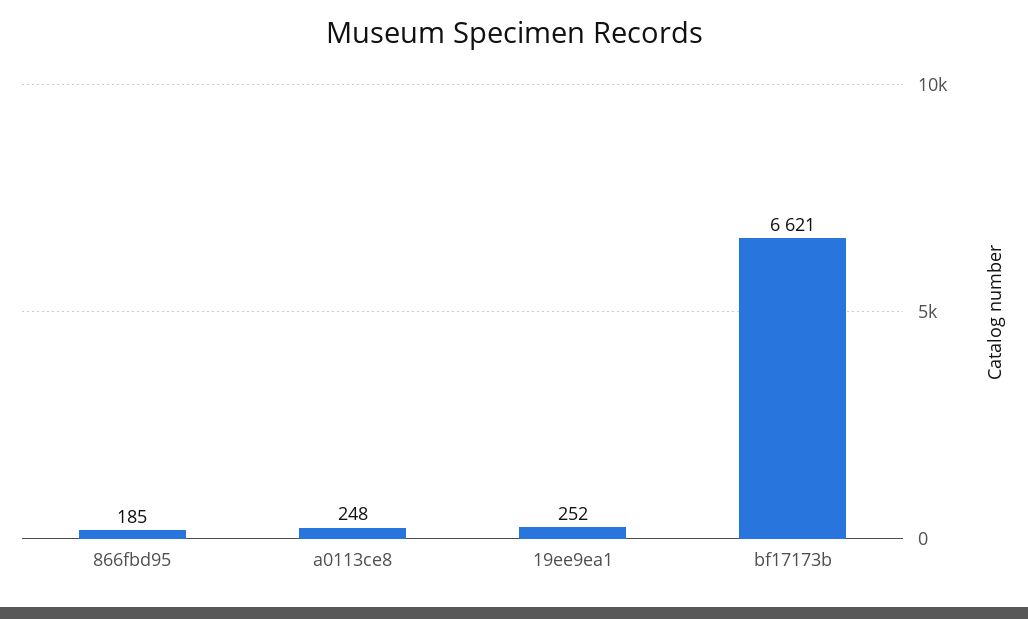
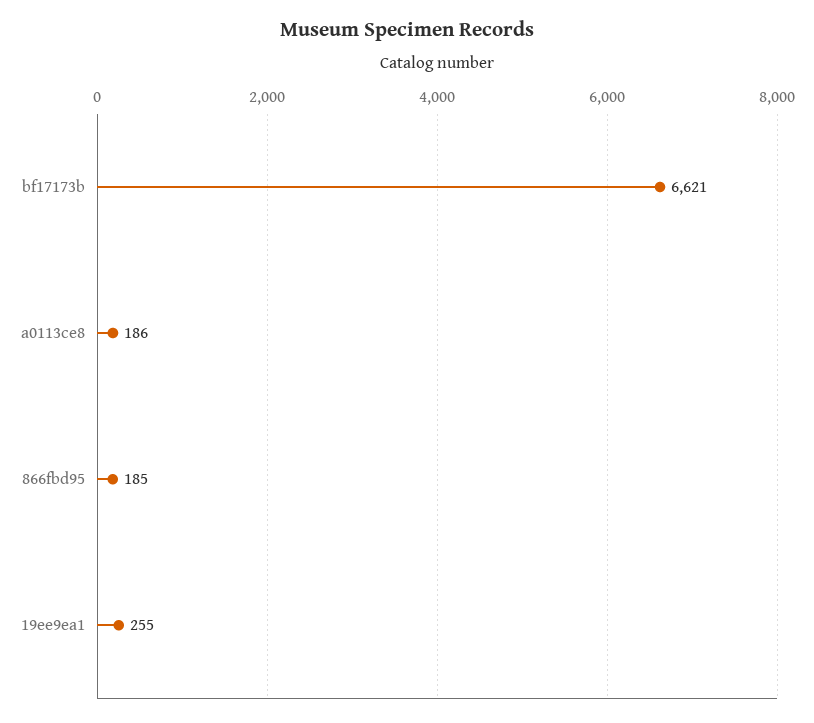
  {
    "866fbd95": 185,
-   "a0113ce8": 248,
+   "a0113ce8": 186,
-   "19ee9ea1": 252,
+   "19ee9ea1": 255,
    "bf17173b": 6621
  }

